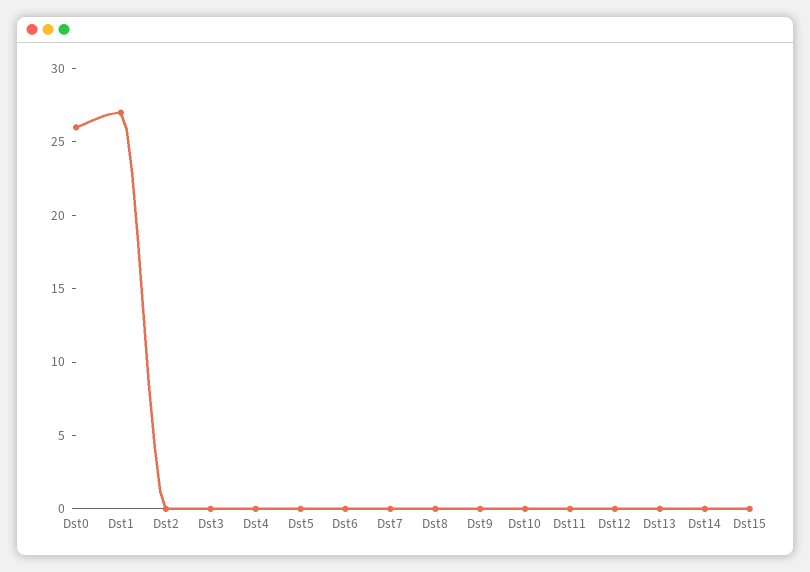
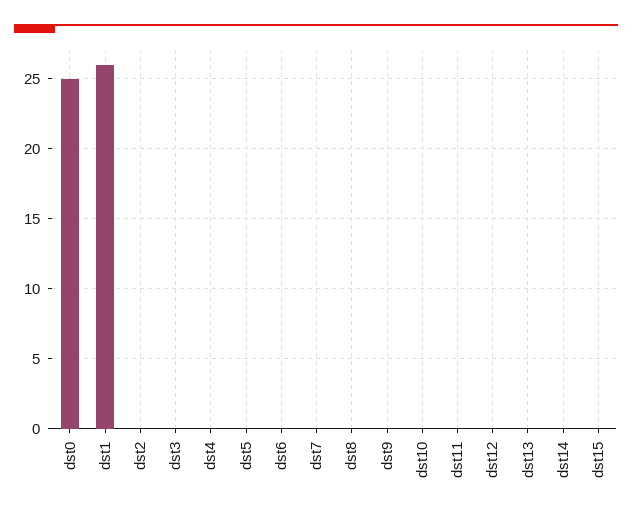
  {
-   "Dst0": 26,
+   "Dst0": 25,
-   "Dst1": 27,
+   "Dst1": 26,
    "Dst2": 0,
    "Dst3": 0,
    "Dst4": 0,
    "Dst5": 0,
    "Dst6": 0,
    "Dst7": 0,
    "Dst8": 0,
    "Dst9": 0,
    "Dst10": 0,
    "Dst11": 0,
    "Dst12": 0,
    "Dst13": 0,
    "Dst14": 0,
    "Dst15": 0
  }

